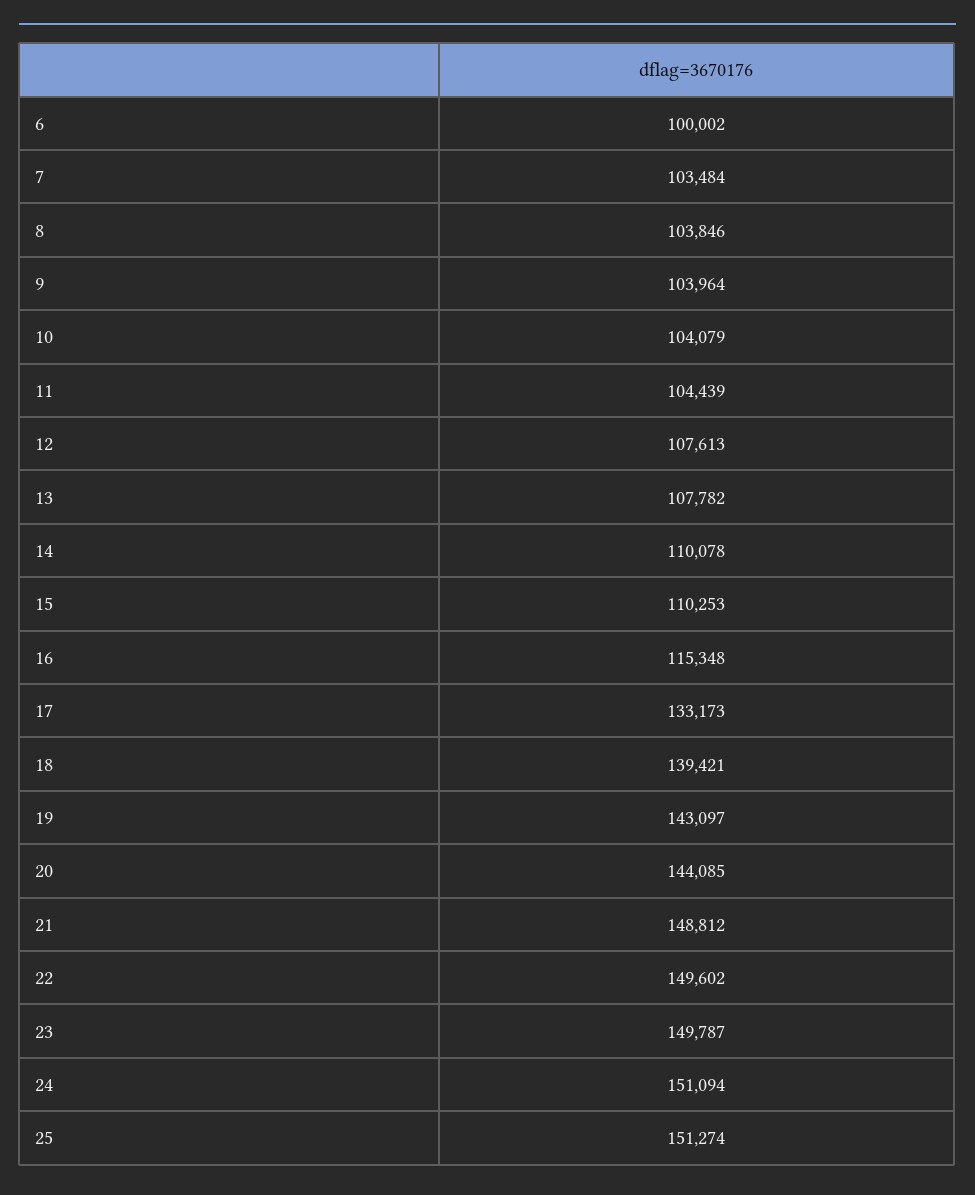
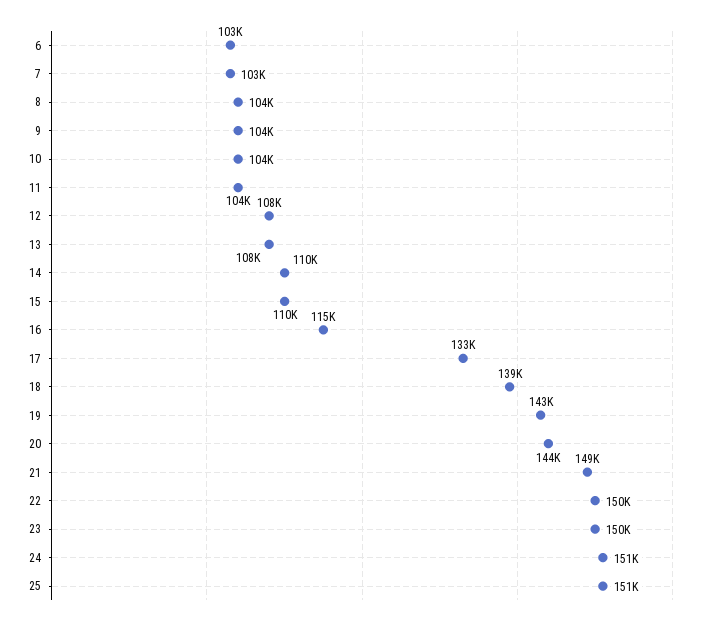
  {
-   "6": 100002,
+   "6": 103000,
    "7": 103484,
    "8": 103846,
    "9": 103964,
    "10": 104079,
    "11": 104439,
    "12": 107613,
    "13": 107782,
    "14": 110078,
    "15": 110253,
    "16": 115348,
    "17": 133173,
    "18": 139421,
    "19": 143097,
    "20": 144085,
    "21": 148812,
    "22": 149602,
    "23": 149787,
    "24": 151094,
    "25": 151274
  }

